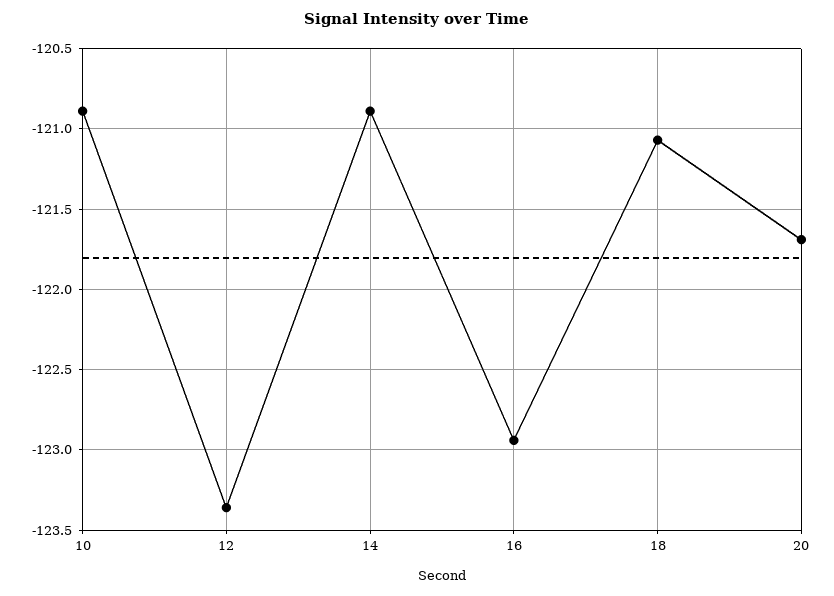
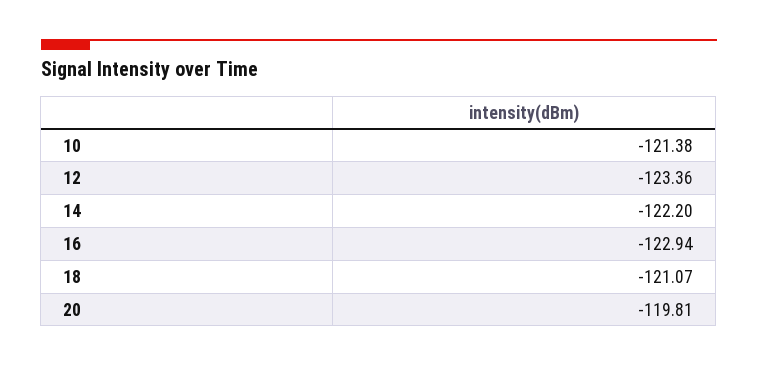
  {
-   "10": -120.9,
+   "10": -121.38,
    "12": -123.36,
-   "14": -120.9,
+   "14": -122.2,
    "16": -122.94,
    "18": -121.07,
-   "20": -121.7
+   "20": -119.81
  }

